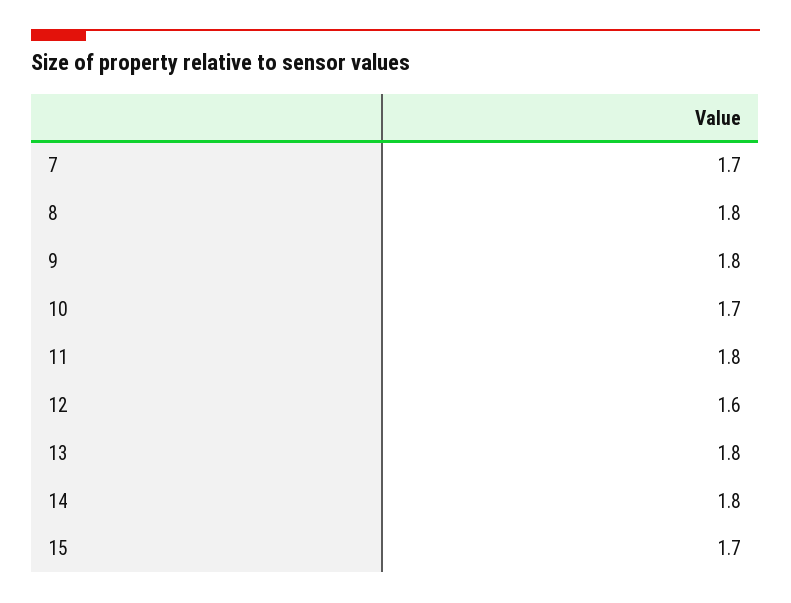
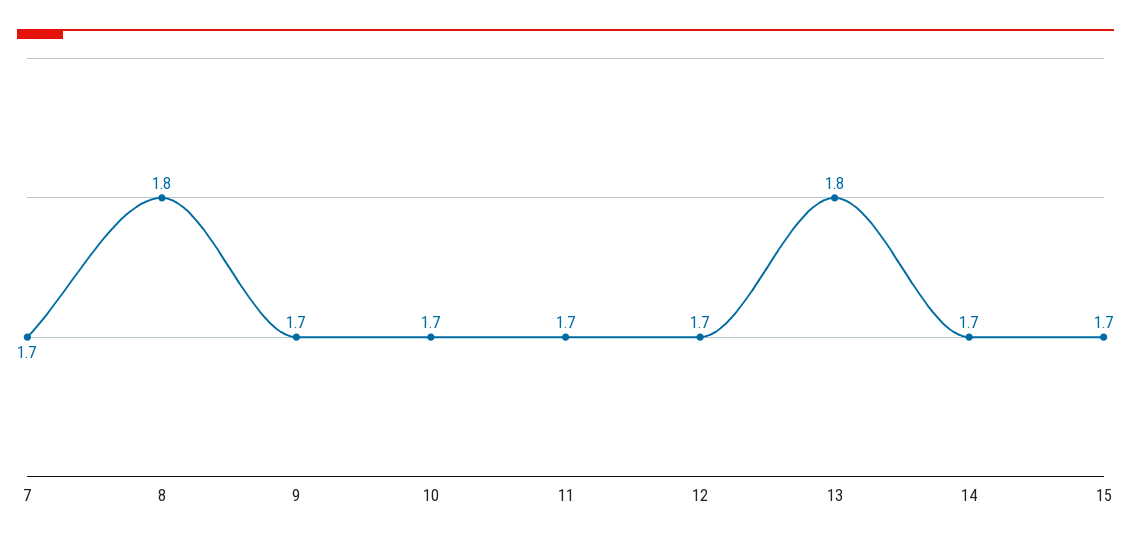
  {
    "7": 1.7,
    "8": 1.8,
-   "9": 1.8,
+   "9": 1.7,
    "10": 1.7,
-   "11": 1.8,
+   "11": 1.7,
-   "12": 1.6,
+   "12": 1.7,
    "13": 1.8,
-   "14": 1.8,
+   "14": 1.7,
    "15": 1.7
  }

